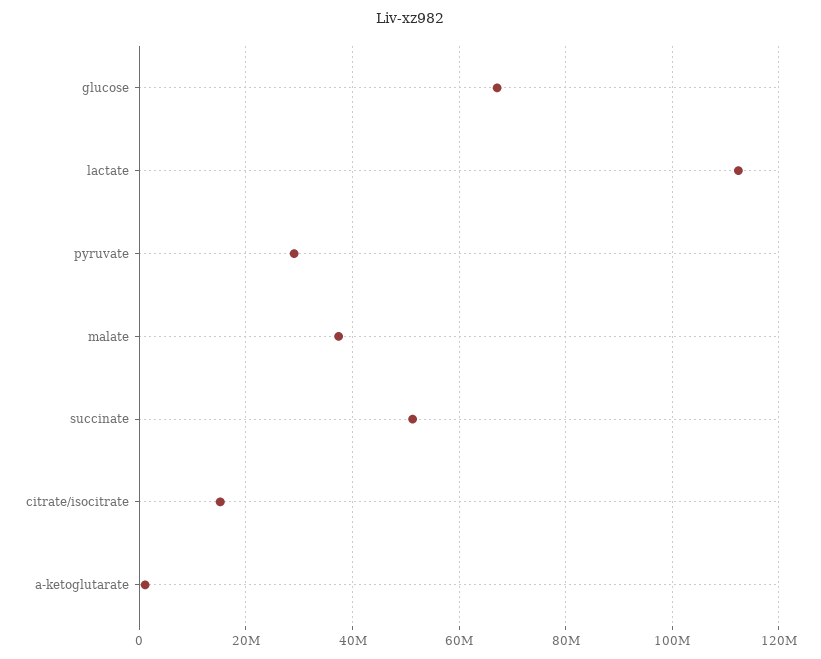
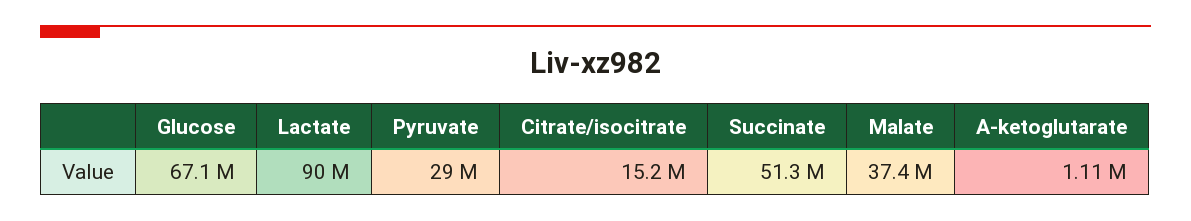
  {
    "glucose": 67100000,
-   "lactate": 112000000,
+   "lactate": 90000000,
    "pyruvate": 29000000,
    "malate": 37400000,
    "succinate": 51300000,
    "citrate/isocitrate": 15200000,
    "a-ketoglutarate": 1110000
  }

